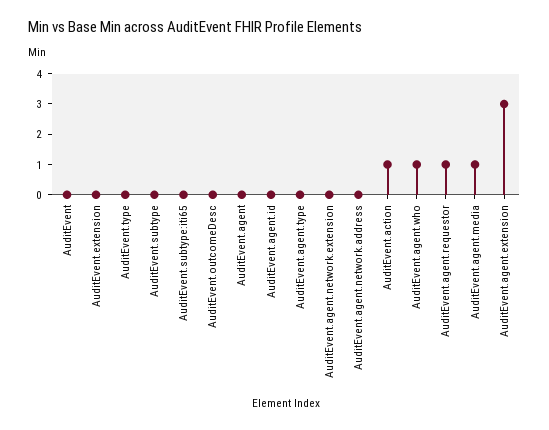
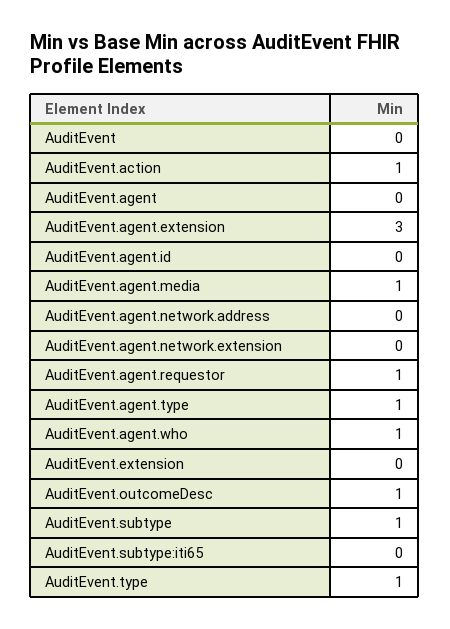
  {
    "AuditEvent": 0,
    "AuditEvent.extension": 0,
-   "AuditEvent.type": 0,
+   "AuditEvent.type": 1,
-   "AuditEvent.subtype": 0,
+   "AuditEvent.subtype": 1,
    "AuditEvent.subtype:iti65": 0,
-   "AuditEvent.outcomeDesc": 0,
+   "AuditEvent.outcomeDesc": 1,
    "AuditEvent.agent": 0,
    "AuditEvent.agent.id": 0,
-   "AuditEvent.agent.type": 0,
+   "AuditEvent.agent.type": 1,
    "AuditEvent.agent.network.extension": 0,
    "AuditEvent.agent.network.address": 0,
    "AuditEvent.action": 1,
    "AuditEvent.agent.who": 1,
    "AuditEvent.agent.requestor": 1,
    "AuditEvent.agent.media": 1,
    "AuditEvent.agent.extension": 3
  }

